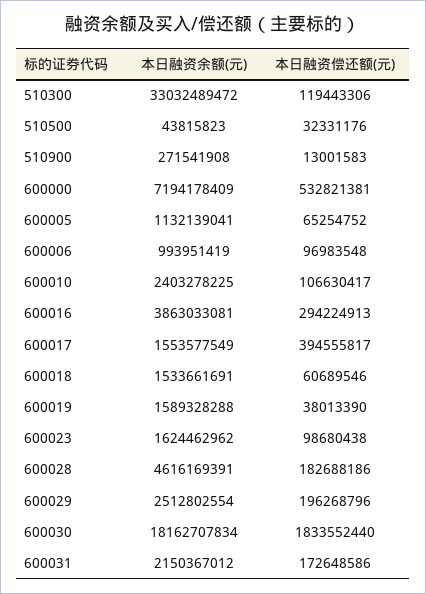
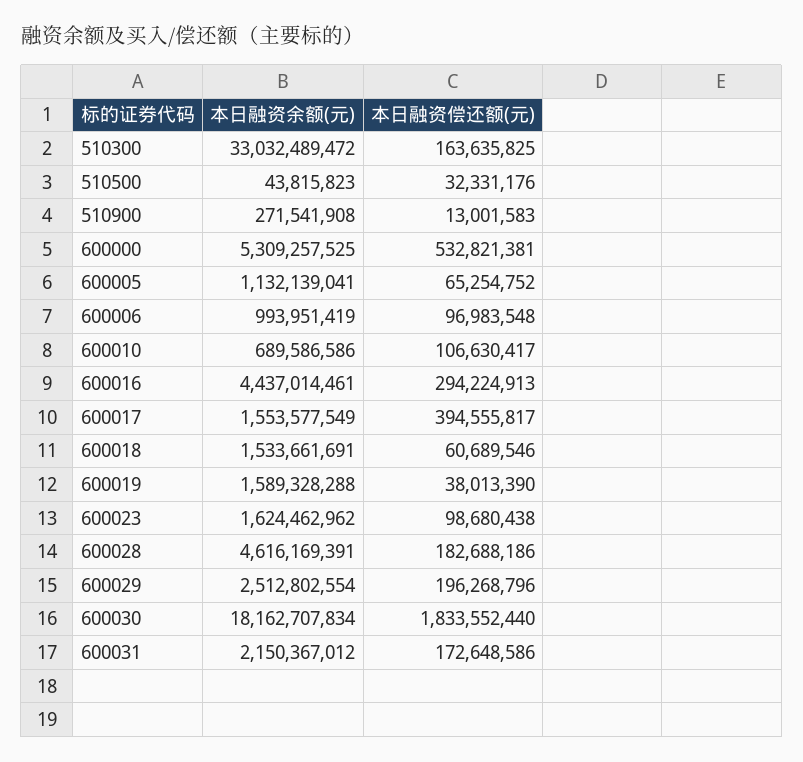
  {
    "本日融资余额(元)": {
      "510300": 33032489472,
      "510500": 43815823,
      "510900": 271541908,
-     "600000": 7194178409,
+     "600000": 5309257525,
      "600005": 1132139041,
      "600006": 993951419,
-     "600010": 2403278225,
+     "600010": 689586586,
-     "600016": 3863033081,
+     "600016": 4437014461,
      "600017": 1553577549,
      "600018": 1533661691,
      "600019": 1589328288,
      "600023": 1624462962,
      "600028": 4616169391,
      "600029": 2512802554,
      "600030": 18162707834,
      "600031": 2150367012
    },
    "本日融资偿还额(元)": {
-     "510300": 119443306,
+     "510300": 163635825,
      "510500": 32331176,
      "510900": 13001583,
      "600000": 532821381,
      "600005": 65254752,
      "600006": 96983548,
      "600010": 106630417,
      "600016": 294224913,
      "600017": 394555817,
      "600018": 60689546,
      "600019": 38013390,
      "600023": 98680438,
      "600028": 182688186,
      "600029": 196268796,
      "600030": 1833552440,
      "600031": 172648586
    }
  }

